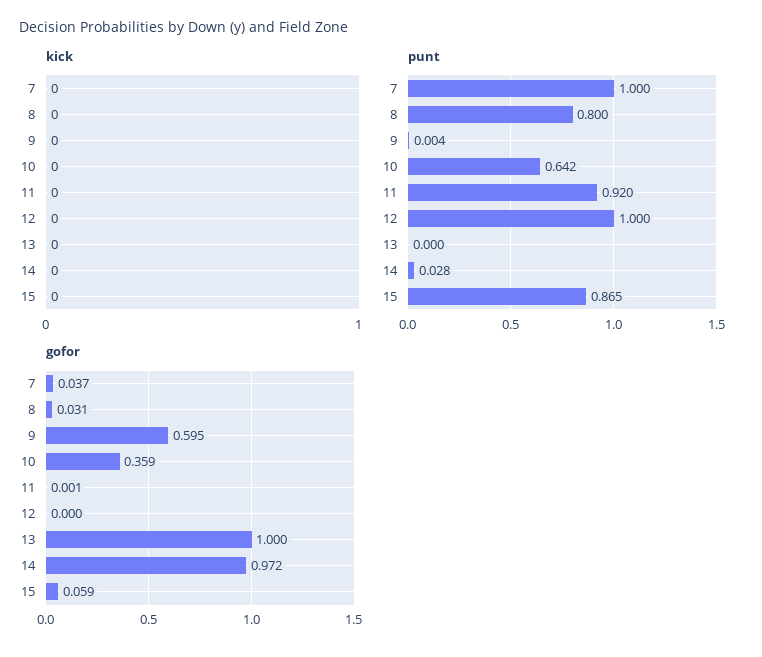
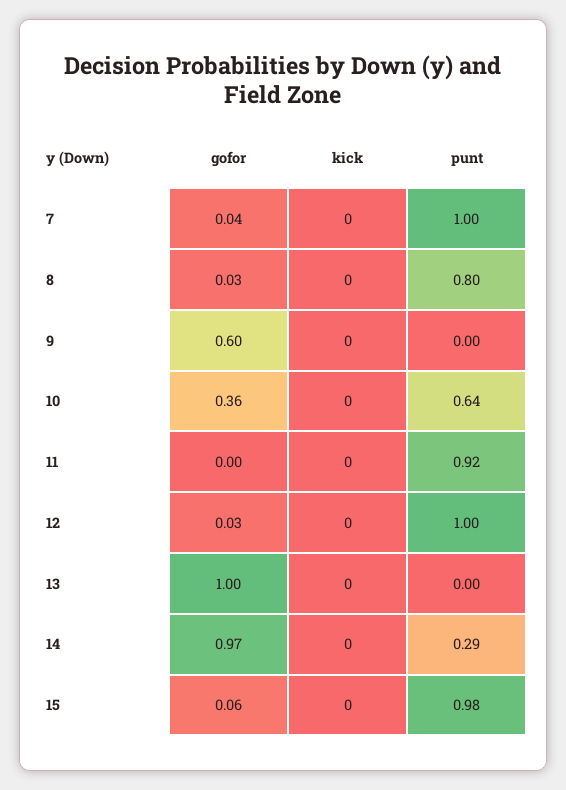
  {
    "kick": {
      "7": 0,
      "8": 0,
      "9": 0,
      "10": 0,
      "11": 0,
      "12": 0,
      "13": 0,
      "14": 0,
      "15": 0
    },
    "punt": {
      "7": 1,
      "8": 0.8,
      "9": 0.004,
      "10": 0.642,
      "11": 0.92,
      "12": 1,
      "13": 0,
-     "14": 0.028,
+     "14": 0.29,
-     "15": 0.865
+     "15": 0.98
    },
    "gofor": {
      "7": 0.037,
      "8": 0.031,
      "9": 0.595,
      "10": 0.359,
      "11": 0.001,
-     "12": 0,
+     "12": 0.03,
      "13": 1,
      "14": 0.972,
      "15": 0.059
    }
  }

